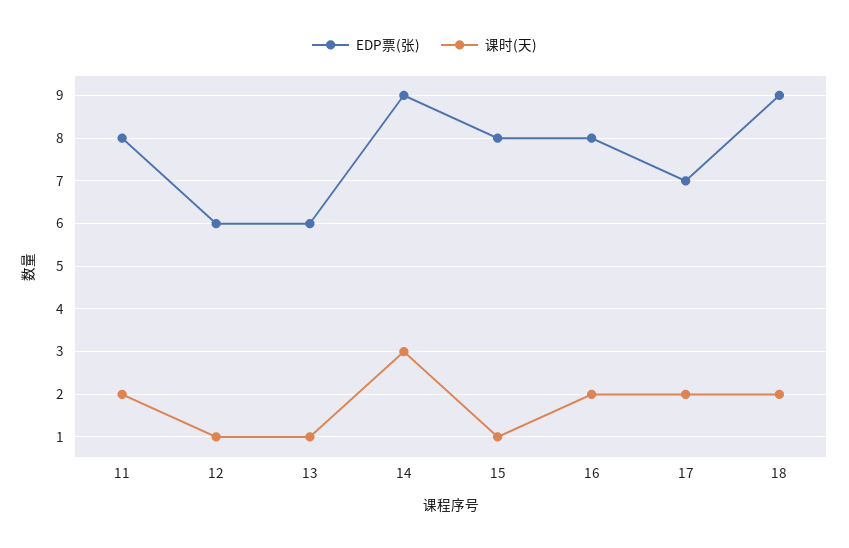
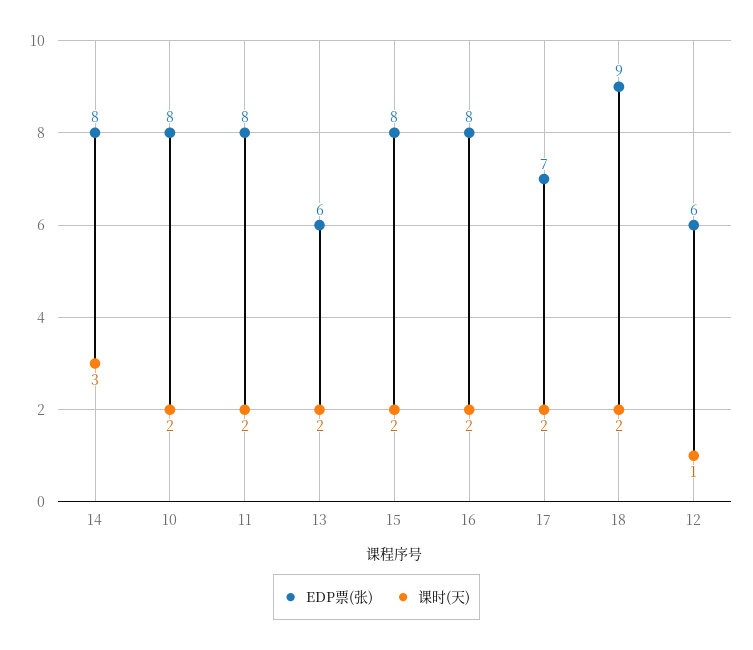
  {
    "EDP票(张)": {
      "11": 8,
      "12": 6,
      "13": 6,
-     "14": 9,
+     "14": 8,
      "15": 8,
      "16": 8,
      "17": 7,
-     "18": 9
+     "18": 9,
+     "10": 8
    },
    "课时(天)": {
      "11": 2,
      "12": 1,
-     "13": 1,
+     "13": 2,
      "14": 3,
-     "15": 1,
+     "15": 2,
      "16": 2,
      "17": 2,
-     "18": 2
+     "18": 2,
+     "10": 2
    }
  }

